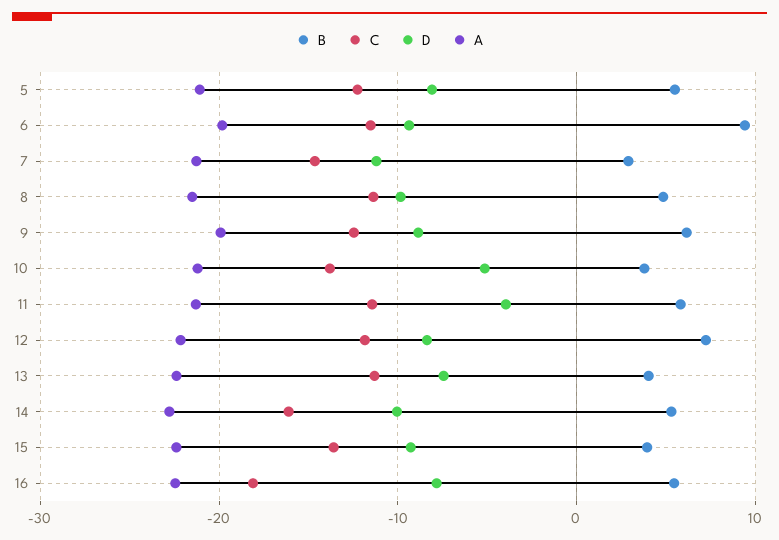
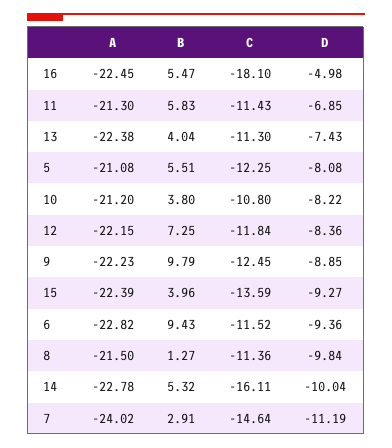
  {
    "B": {
      "5": 5.51,
      "6": 9.43,
      "7": 2.91,
-     "8": 5,
+     "8": 1.27,
-     "9": 6,
+     "9": 9.79,
      "10": 3.8,
      "11": 5.83,
      "12": 7.25,
      "13": 4.04,
      "14": 5.32,
      "15": 3.96,
      "16": 5.47
    },
    "C": {
      "5": -12.25,
      "6": -11.52,
      "7": -14.64,
      "8": -11.36,
      "9": -12.45,
-     "10": -14,
+     "10": -10.8,
      "11": -11.43,
      "12": -11.84,
      "13": -11.3,
      "14": -16.11,
      "15": -13.59,
      "16": -18.1
    },
    "D": {
      "5": -8.08,
      "6": -9.36,
      "7": -11.19,
      "8": -9.84,
      "9": -8.85,
-     "10": -5,
+     "10": -8.22,
-     "11": -4,
+     "11": -6.85,
      "12": -8.36,
      "13": -7.43,
      "14": -10.04,
      "15": -9.27,
-     "16": -8
+     "16": -4.98
    },
    "A": {
      "5": -21.08,
-     "6": -20,
+     "6": -22.82,
-     "7": -21,
+     "7": -24.02,
      "8": -21.5,
-     "9": -20,
+     "9": -22.23,
      "10": -21.2,
      "11": -21.3,
      "12": -22.15,
      "13": -22.38,
      "14": -22.78,
      "15": -22.39,
      "16": -22.45
    }
  }

